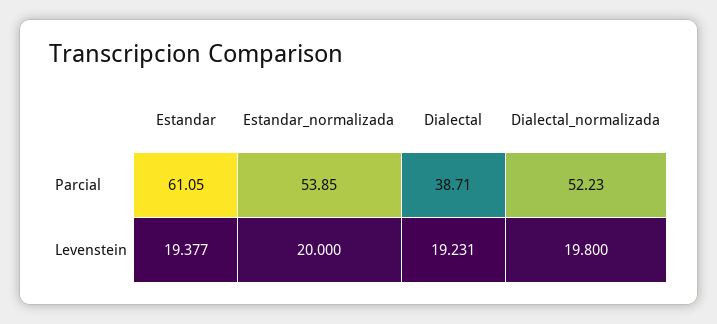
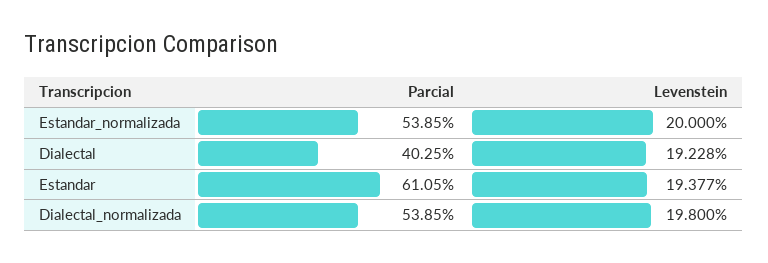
  {
    "Estandar": {
      "Parcial": 61.05,
      "Levenstein": 19.377
    },
    "Estandar_normalizada": {
      "Parcial": 53.85,
      "Levenstein": 20
    },
    "Dialectal": {
-     "Parcial": 38.71,
+     "Parcial": 40.25,
-     "Levenstein": 19.231
+     "Levenstein": 19.228
    },
    "Dialectal_normalizada": {
-     "Parcial": 52.23,
+     "Parcial": 53.85,
      "Levenstein": 19.8
    }
  }

